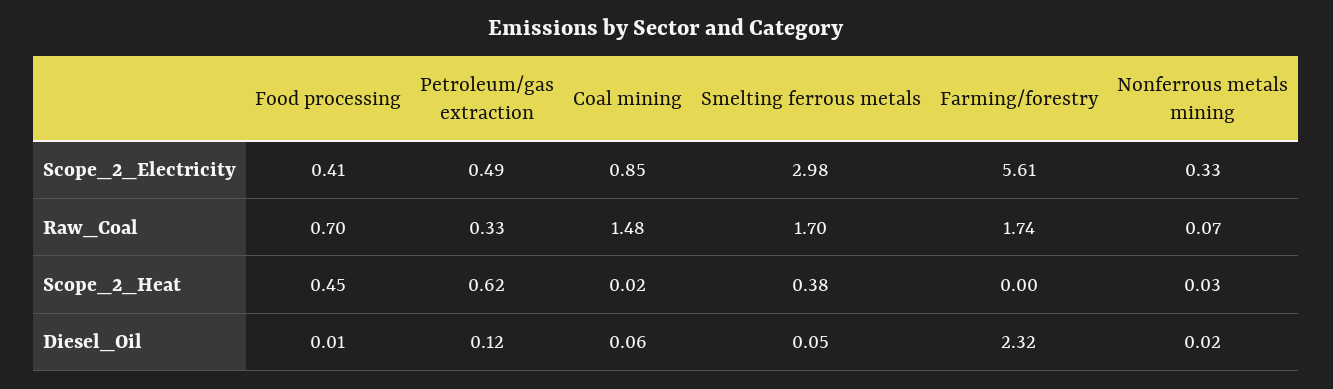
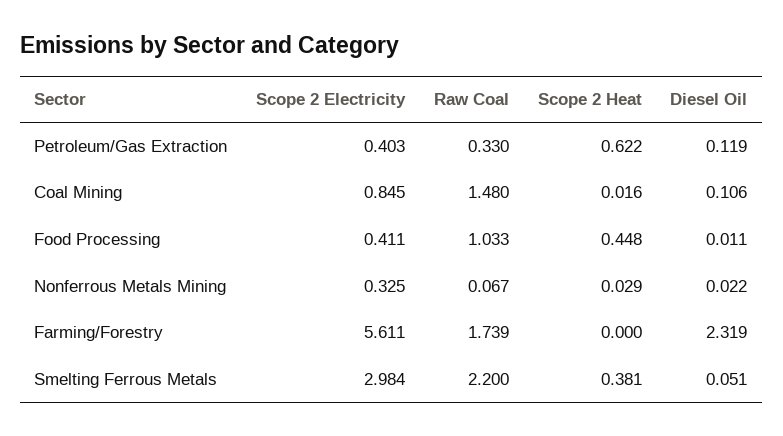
  {
    "Food processing": {
      "Scope_2_Electricity": 0.411,
-     "Raw_Coal": 0.7,
+     "Raw_Coal": 1.033,
      "Scope_2_Heat": 0.448,
      "Diesel_Oil": 0.011
    },
    "Petroleum/gas extraction": {
-     "Scope_2_Electricity": 0.49,
+     "Scope_2_Electricity": 0.403,
      "Raw_Coal": 0.33,
      "Scope_2_Heat": 0.622,
      "Diesel_Oil": 0.119
    },
    "Coal mining": {
      "Scope_2_Electricity": 0.845,
      "Raw_Coal": 1.48,
      "Scope_2_Heat": 0.016,
-     "Diesel_Oil": 0.06
+     "Diesel_Oil": 0.106
    },
    "Smelting ferrous metals": {
      "Scope_2_Electricity": 2.984,
-     "Raw_Coal": 1.7,
+     "Raw_Coal": 2.2,
      "Scope_2_Heat": 0.381,
      "Diesel_Oil": 0.051
    },
    "Farming/forestry": {
      "Scope_2_Electricity": 5.611,
      "Raw_Coal": 1.739,
      "Scope_2_Heat": 0,
      "Diesel_Oil": 2.319
    },
    "Nonferrous metals mining": {
      "Scope_2_Electricity": 0.325,
      "Raw_Coal": 0.067,
      "Scope_2_Heat": 0.029,
      "Diesel_Oil": 0.022
    }
  }

